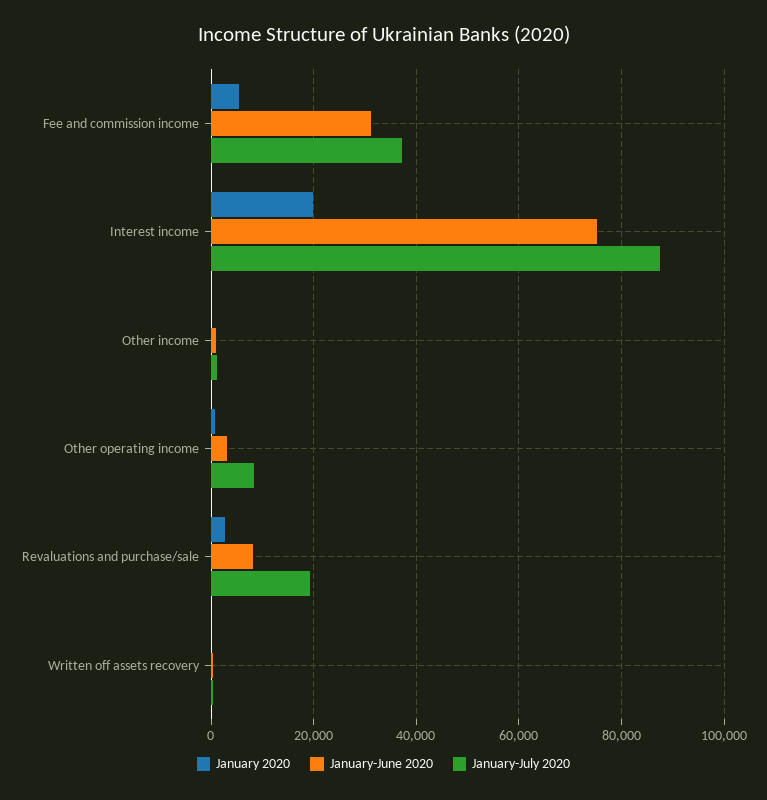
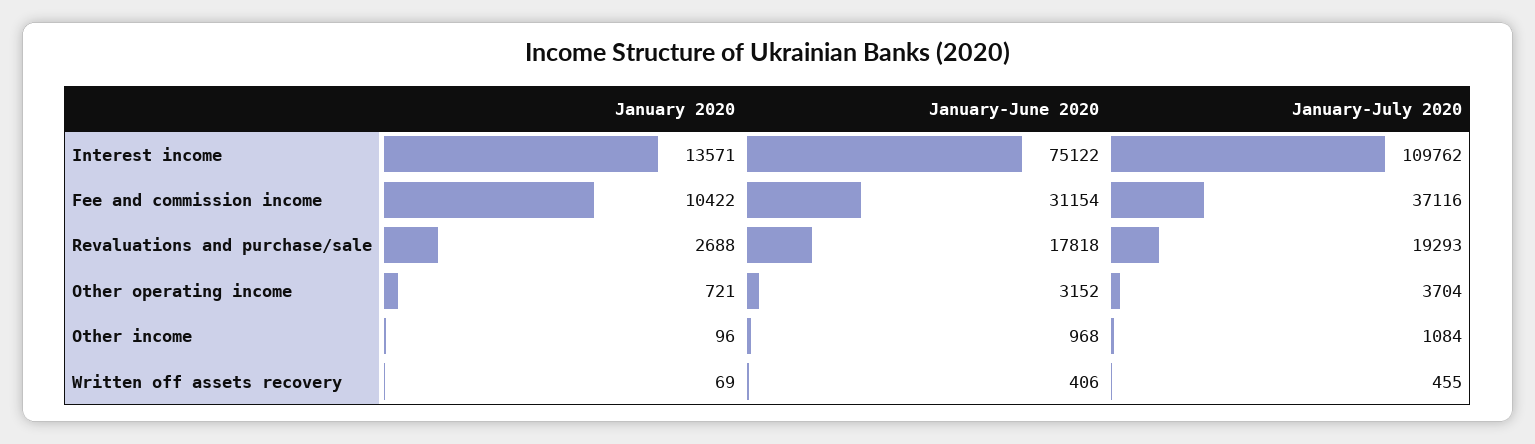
  {
    "January 2020": {
-     "Fee and commission income": 6000,
+     "Fee and commission income": 10422,
-     "Interest income": 20000,
+     "Interest income": 13571,
      "Other income": 96,
      "Other operating income": 721,
      "Revaluations and purchase/sale": 2688,
      "Written off assets recovery": 69
    },
    "January-June 2020": {
      "Fee and commission income": 31154,
      "Interest income": 75122,
      "Other income": 968,
      "Other operating income": 3152,
-     "Revaluations and purchase/sale": 8000,
+     "Revaluations and purchase/sale": 17818,
      "Written off assets recovery": 406
    },
    "January-July 2020": {
      "Fee and commission income": 37116,
-     "Interest income": 88000,
+     "Interest income": 109762,
      "Other income": 1084,
-     "Other operating income": 8000,
+     "Other operating income": 3704,
      "Revaluations and purchase/sale": 19293,
      "Written off assets recovery": 455
    }
  }

